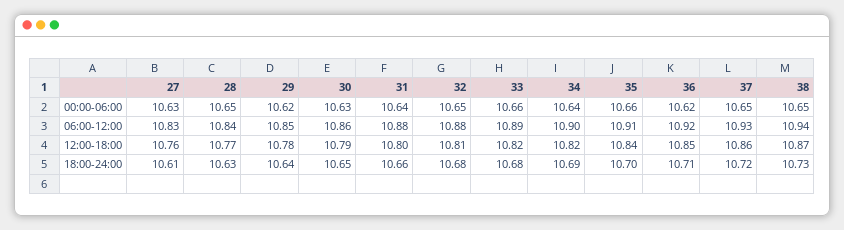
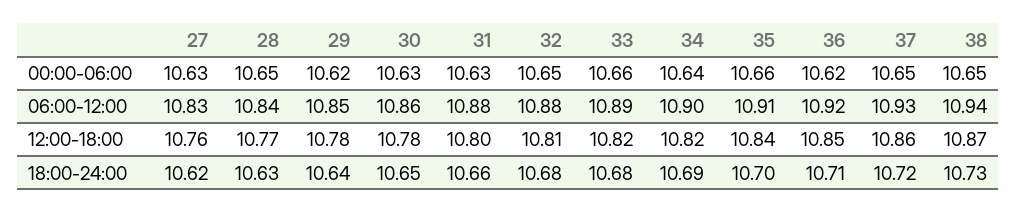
  {
    "27": {
      "00:00-06:00": 10.63,
      "06:00-12:00": 10.83,
      "12:00-18:00": 10.76,
-     "18:00-24:00": 10.61
+     "18:00-24:00": 10.62
    },
    "28": {
      "00:00-06:00": 10.65,
      "06:00-12:00": 10.84,
      "12:00-18:00": 10.77,
      "18:00-24:00": 10.63
    },
    "29": {
      "00:00-06:00": 10.62,
      "06:00-12:00": 10.85,
      "12:00-18:00": 10.78,
      "18:00-24:00": 10.64
    },
    "30": {
      "00:00-06:00": 10.63,
      "06:00-12:00": 10.86,
-     "12:00-18:00": 10.79,
+     "12:00-18:00": 10.78,
      "18:00-24:00": 10.65
    },
    "31": {
-     "00:00-06:00": 10.64,
+     "00:00-06:00": 10.63,
      "06:00-12:00": 10.88,
      "12:00-18:00": 10.8,
      "18:00-24:00": 10.66
    },
    "32": {
      "00:00-06:00": 10.65,
      "06:00-12:00": 10.88,
      "12:00-18:00": 10.81,
      "18:00-24:00": 10.68
    },
    "33": {
      "00:00-06:00": 10.66,
      "06:00-12:00": 10.89,
      "12:00-18:00": 10.82,
      "18:00-24:00": 10.68
    },
    "34": {
      "00:00-06:00": 10.64,
      "06:00-12:00": 10.9,
      "12:00-18:00": 10.82,
      "18:00-24:00": 10.69
    },
    "35": {
      "00:00-06:00": 10.66,
      "06:00-12:00": 10.91,
      "12:00-18:00": 10.84,
      "18:00-24:00": 10.7
    },
    "36": {
      "00:00-06:00": 10.62,
      "06:00-12:00": 10.92,
      "12:00-18:00": 10.85,
      "18:00-24:00": 10.71
    },
    "37": {
      "00:00-06:00": 10.65,
      "06:00-12:00": 10.93,
      "12:00-18:00": 10.86,
      "18:00-24:00": 10.72
    },
    "38": {
      "00:00-06:00": 10.65,
      "06:00-12:00": 10.94,
      "12:00-18:00": 10.87,
      "18:00-24:00": 10.73
    }
  }

